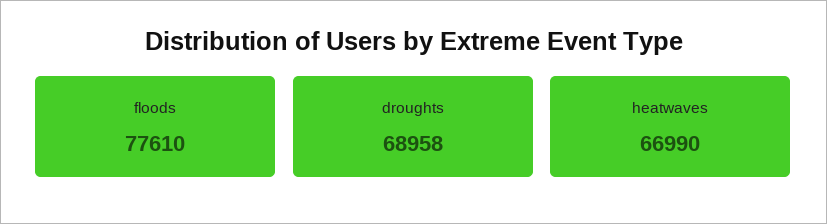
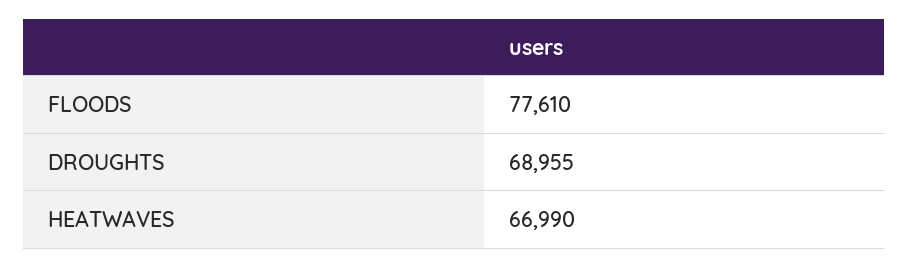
  {
    "floods": 77610,
-   "droughts": 68958,
+   "droughts": 68955,
    "heatwaves": 66990
  }

